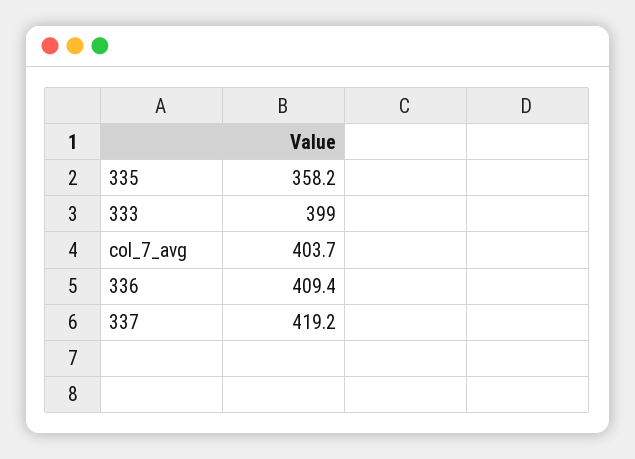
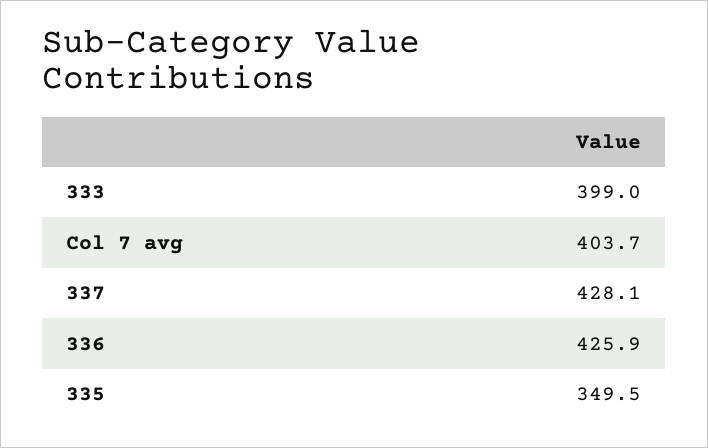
  {
-   "335": 358.2,
+   "335": 349.5,
    "333": 399,
    "col_7_avg": 403.7,
-   "336": 409.4,
+   "336": 425.9,
-   "337": 419.2
+   "337": 428.1
  }

